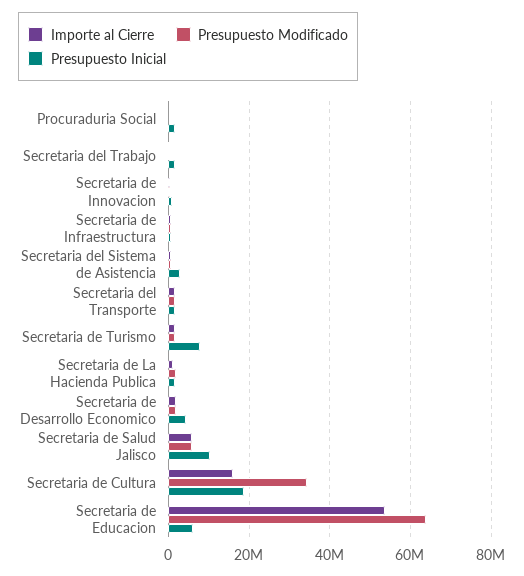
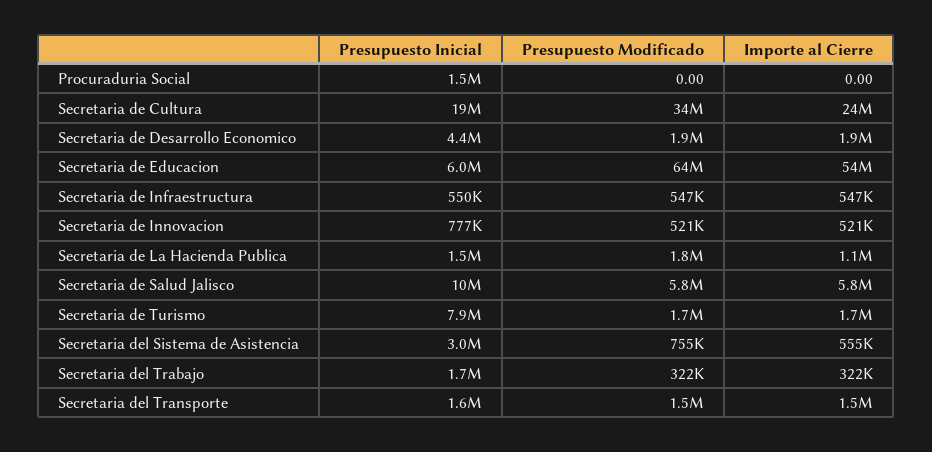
  {
    "Importe al Cierre": {
      "Procuraduria Social": 0,
      "Secretaria del Trabajo": 322000,
      "Secretaria de Innovacion": 521000,
      "Secretaria de Infraestructura": 547000,
      "Secretaria del Sistema de Asistencia": 555000,
      "Secretaria del Transporte": 1500000,
      "Secretaria de Turismo": 1700000,
      "Secretaria de La Hacienda Publica": 1100000,
      "Secretaria de Desarrollo Economico": 1900000,
      "Secretaria de Salud Jalisco": 5800000,
-     "Secretaria de Cultura": 16000000,
+     "Secretaria de Cultura": 24000000,
      "Secretaria de Educacion": 54000000
    },
    "Presupuesto Modificado": {
      "Procuraduria Social": 0,
      "Secretaria del Trabajo": 322000,
      "Secretaria de Innovacion": 521000,
      "Secretaria de Infraestructura": 547000,
      "Secretaria del Sistema de Asistencia": 755000,
      "Secretaria del Transporte": 1500000,
      "Secretaria de Turismo": 1700000,
      "Secretaria de La Hacienda Publica": 1800000,
      "Secretaria de Desarrollo Economico": 1900000,
      "Secretaria de Salud Jalisco": 5800000,
      "Secretaria de Cultura": 34000000,
      "Secretaria de Educacion": 64000000
    },
    "Presupuesto Inicial": {
      "Procuraduria Social": 1500000,
      "Secretaria del Trabajo": 1700000,
      "Secretaria de Innovacion": 777000,
      "Secretaria de Infraestructura": 550000,
      "Secretaria del Sistema de Asistencia": 3000000,
      "Secretaria del Transporte": 1600000,
      "Secretaria de Turismo": 7900000,
      "Secretaria de La Hacienda Publica": 1500000,
      "Secretaria de Desarrollo Economico": 4400000,
      "Secretaria de Salud Jalisco": 10000000,
      "Secretaria de Cultura": 19000000,
      "Secretaria de Educacion": 6000000
    }
  }

